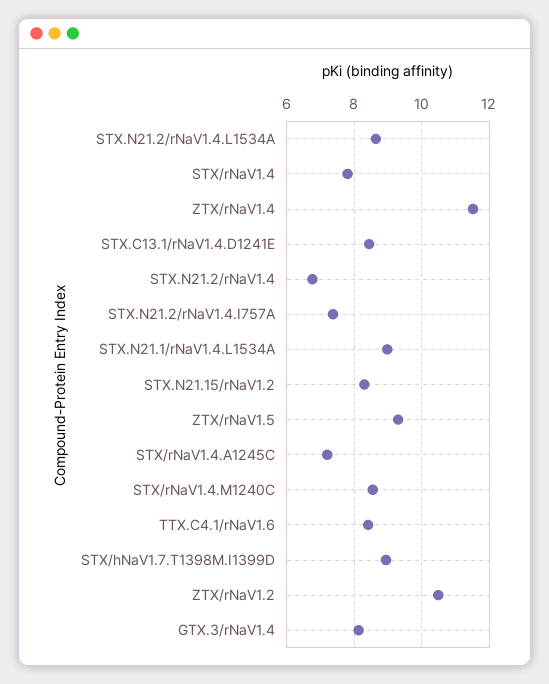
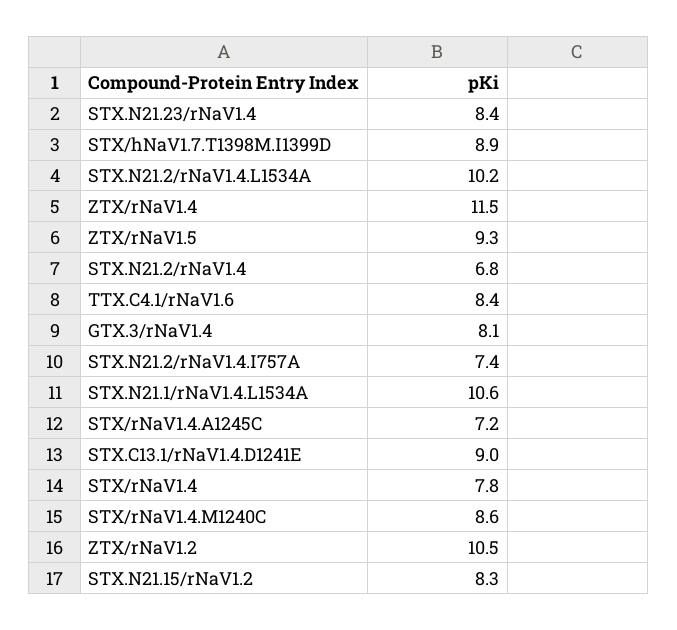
  {
-   "STX.N21.2/rNaV1.4.L1534A": 8.6,
+   "STX.N21.2/rNaV1.4.L1534A": 10.2,
    "STX/rNaV1.4": 7.8,
    "ZTX/rNaV1.4": 11.5,
-   "STX.C13.1/rNaV1.4.D1241E": 8.4,
+   "STX.C13.1/rNaV1.4.D1241E": 9,
    "STX.N21.2/rNaV1.4": 6.8,
    "STX.N21.2/rNaV1.4.I757A": 7.4,
-   "STX.N21.1/rNaV1.4.L1534A": 9,
+   "STX.N21.1/rNaV1.4.L1534A": 10.6,
    "STX.N21.15/rNaV1.2": 8.3,
    "ZTX/rNaV1.5": 9.3,
    "STX/rNaV1.4.A1245C": 7.2,
    "STX/rNaV1.4.M1240C": 8.6,
    "TTX.C4.1/rNaV1.6": 8.4,
    "STX/hNaV1.7.T1398M.I1399D": 8.9,
    "ZTX/rNaV1.2": 10.5,
-   "GTX.3/rNaV1.4": 8.1
+   "GTX.3/rNaV1.4": 8.1,
+   "STX.N21.23/rNaV1.4": 8.4
  }

